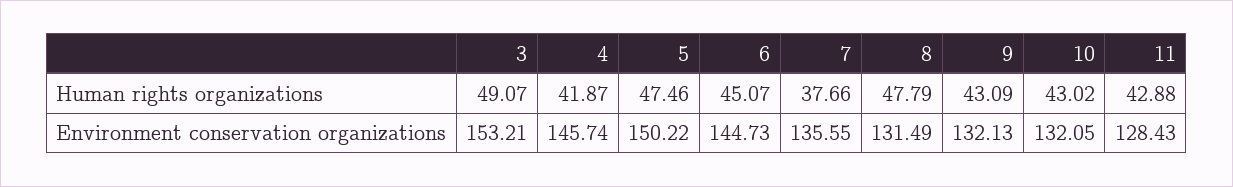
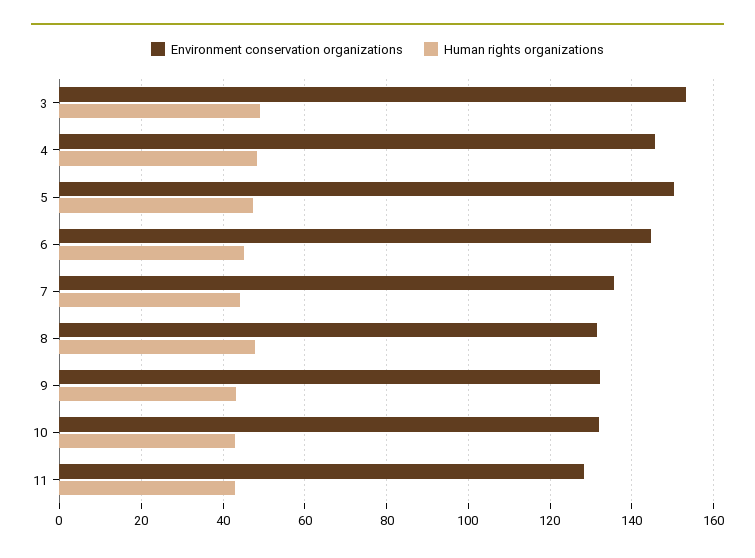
  {
    "Human rights organizations": {
      "3": 49.07,
-     "4": 41.87,
+     "4": 48,
      "5": 47.46,
      "6": 45.07,
-     "7": 37.66,
+     "7": 44,
      "8": 47.79,
      "9": 43.09,
      "10": 43.02,
      "11": 42.88
    },
    "Environment conservation organizations": {
      "3": 153.21,
      "4": 145.74,
      "5": 150.22,
      "6": 144.73,
      "7": 135.55,
      "8": 131.49,
      "9": 132.13,
      "10": 132.05,
      "11": 128.43
    }
  }

